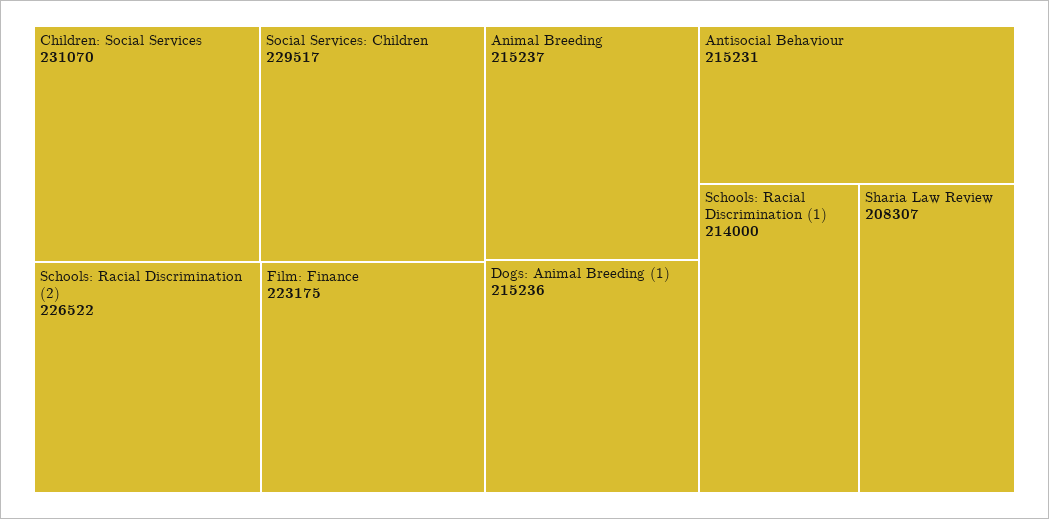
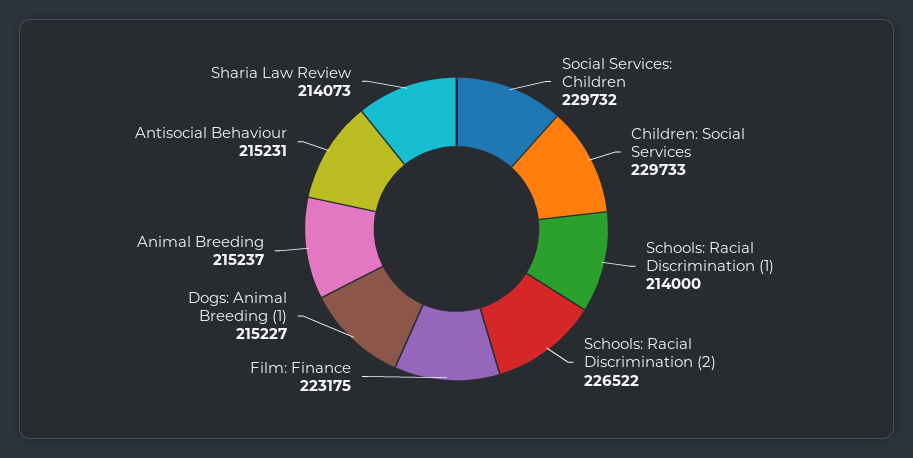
  {
-   "Children: Social Services": 231070,
+   "Children: Social Services": 229733,
-   "Social Services: Children": 229517,
+   "Social Services: Children": 229732,
    "Schools: Racial Discrimination (2)": 226522,
    "Film: Finance": 223175,
    "Animal Breeding": 215237,
-   "Dogs: Animal Breeding (1)": 215236,
+   "Dogs: Animal Breeding (1)": 215227,
    "Antisocial Behaviour": 215231,
    "Schools: Racial Discrimination (1)": 214000,
-   "Sharia Law Review": 208307
+   "Sharia Law Review": 214073
  }

